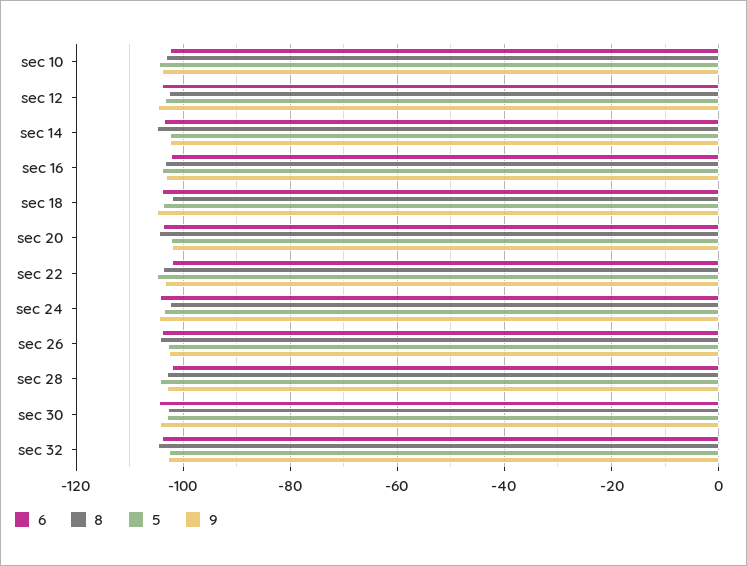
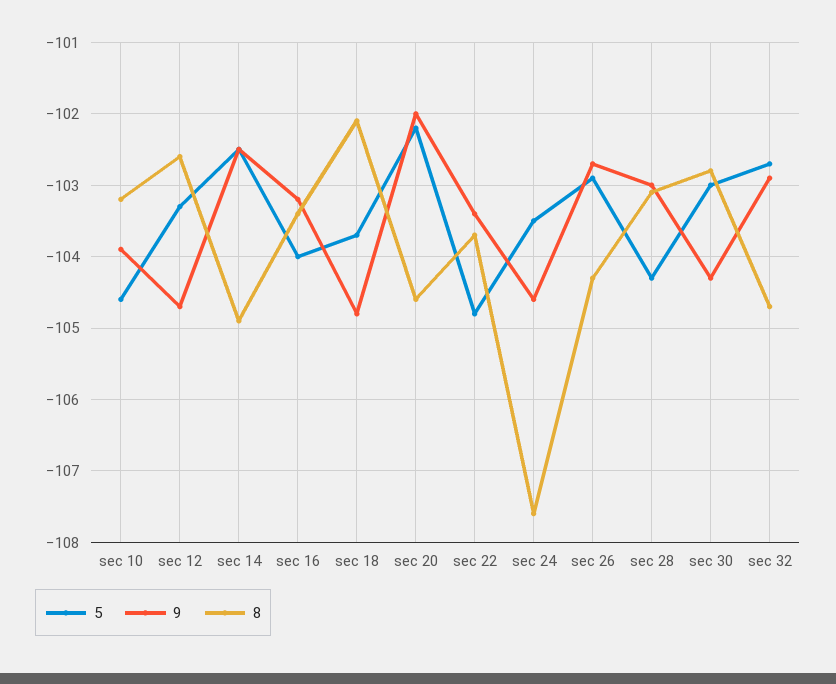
  {
-   "6": {
-     "sec 10": -102,
-     "sec 12": -104,
-     "sec 14": -104,
-     "sec 16": -102,
-     "sec 18": -104,
-     "sec 20": -104,
-     "sec 22": -102,
-     "sec 24": -104,
-     "sec 26": -104,
-     "sec 28": -102,
-     "sec 30": -104,
-     "sec 32": -104
-   },
    "8": {
      "sec 10": -103.2,
      "sec 12": -102.6,
      "sec 14": -104.9,
      "sec 16": -103.4,
      "sec 18": -102.1,
      "sec 20": -104.6,
      "sec 22": -103.7,
-     "sec 24": -102,
+     "sec 24": -107.6,
      "sec 26": -104.3,
      "sec 28": -103.1,
      "sec 30": -102.8,
      "sec 32": -104.7
    },
    "5": {
      "sec 10": -104.6,
      "sec 12": -103.3,
      "sec 14": -102.5,
      "sec 16": -104,
      "sec 18": -103.7,
      "sec 20": -102.2,
      "sec 22": -104.8,
      "sec 24": -103.5,
      "sec 26": -102.9,
      "sec 28": -104.3,
      "sec 30": -103,
      "sec 32": -102.7
    },
    "9": {
      "sec 10": -103.9,
      "sec 12": -104.7,
      "sec 14": -102.5,
      "sec 16": -103.2,
      "sec 18": -104.8,
      "sec 20": -102,
      "sec 22": -103.4,
      "sec 24": -104.6,
      "sec 26": -102.7,
      "sec 28": -103,
      "sec 30": -104.3,
      "sec 32": -102.9
    }
  }

